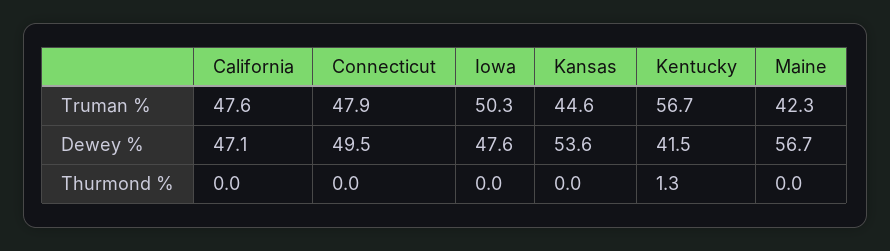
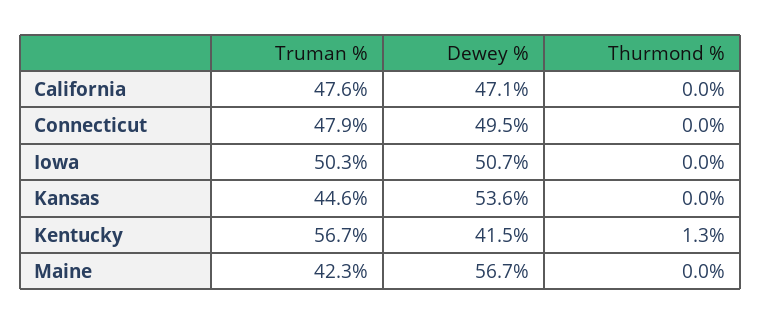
  {
    "California": {
      "Truman %": 47.6,
      "Dewey %": 47.1,
      "Thurmond %": 0
    },
    "Connecticut": {
      "Truman %": 47.9,
      "Dewey %": 49.5,
      "Thurmond %": 0
    },
    "Iowa": {
      "Truman %": 50.3,
-     "Dewey %": 47.6,
+     "Dewey %": 50.7,
      "Thurmond %": 0
    },
    "Kansas": {
      "Truman %": 44.6,
      "Dewey %": 53.6,
      "Thurmond %": 0
    },
    "Kentucky": {
      "Truman %": 56.7,
      "Dewey %": 41.5,
      "Thurmond %": 1.3
    },
    "Maine": {
      "Truman %": 42.3,
      "Dewey %": 56.7,
      "Thurmond %": 0
    }
  }

